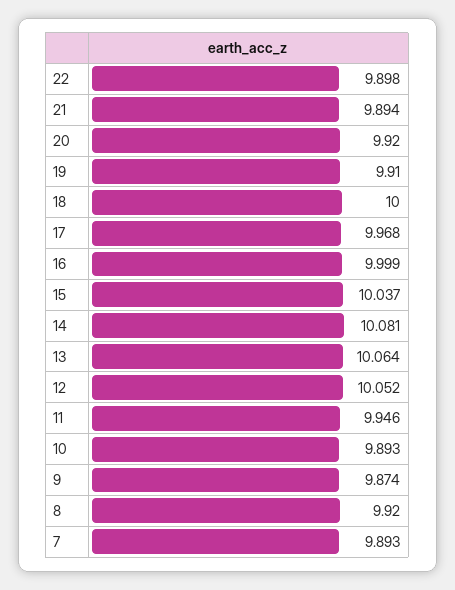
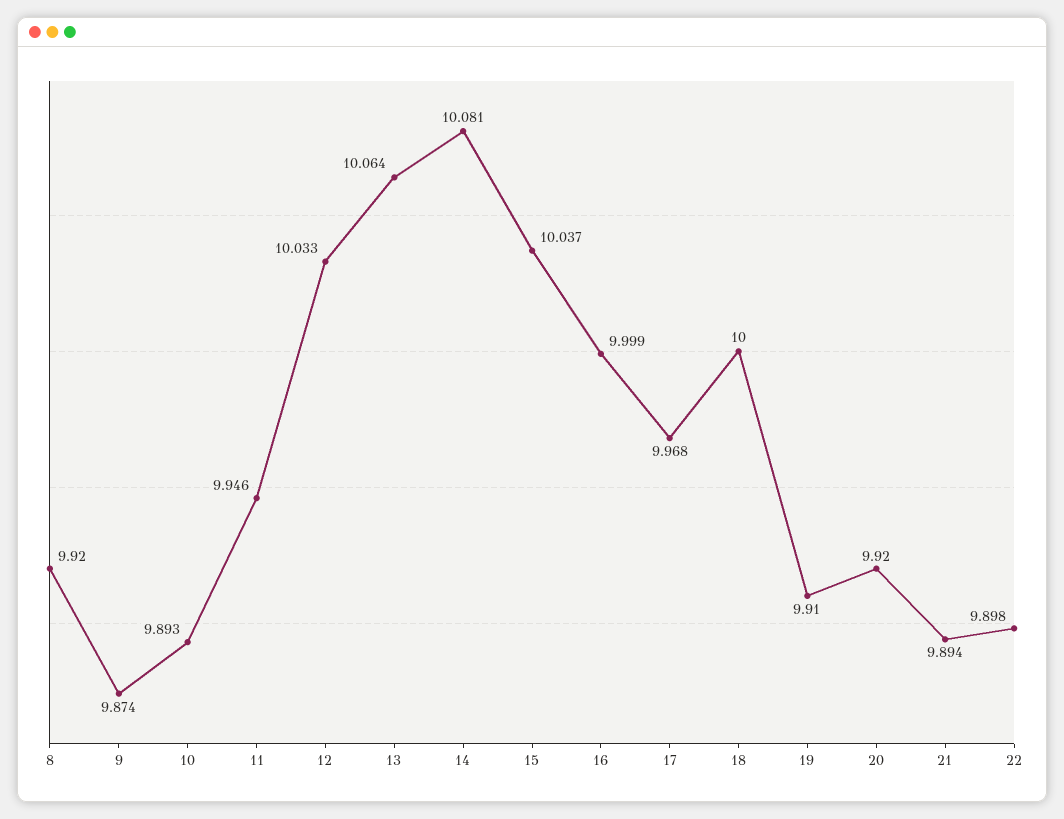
  {
    "22": 9.898,
    "21": 9.894,
    "20": 9.92,
    "19": 9.91,
    "18": 10,
    "17": 9.968,
    "16": 9.999,
    "15": 10.037,
    "14": 10.081,
    "13": 10.064,
-   "12": 10.052,
+   "12": 10.033,
    "11": 9.946,
    "10": 9.893,
    "9": 9.874,
-   "8": 9.92,
+   "8": 9.92
-   "7": 9.893
  }

